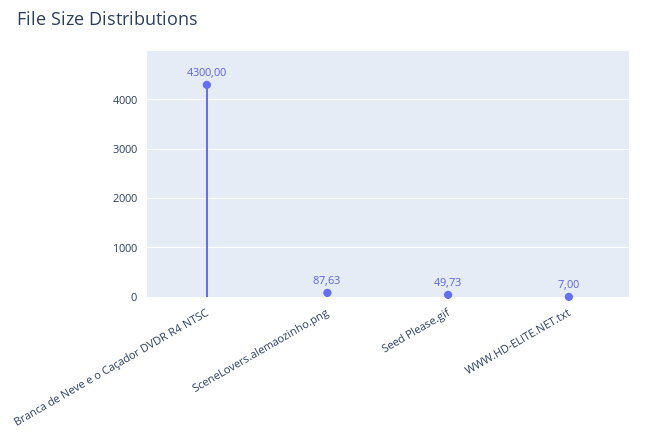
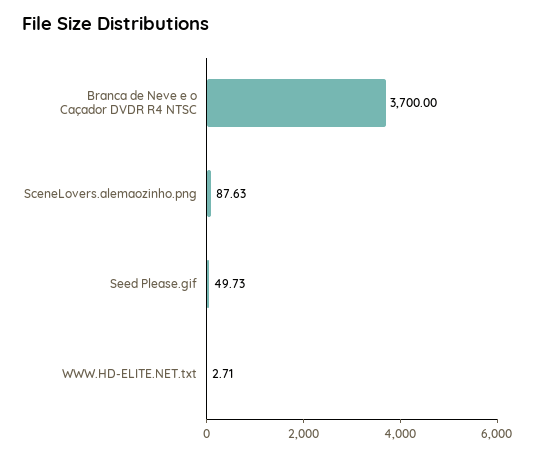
  {
-   "Branca de Neve e o Caçador DVDR R4 NTSC": 4300,
+   "Branca de Neve e o Caçador DVDR R4 NTSC": 3700,
    "SceneLovers.alemaozinho.png": 87.63,
    "Seed Please.gif": 49.73,
-   "WWW.HD-ELITE.NET.txt": 7
+   "WWW.HD-ELITE.NET.txt": 2.71
  }

